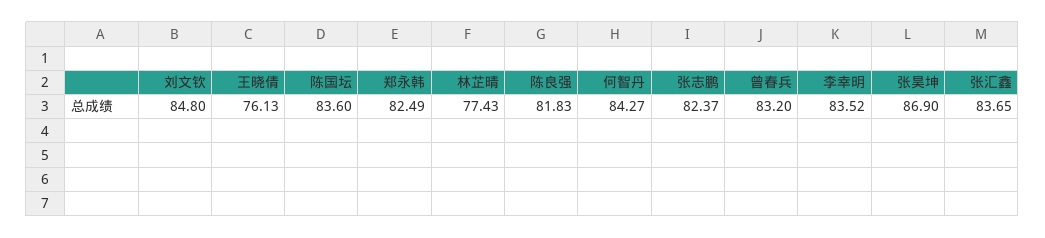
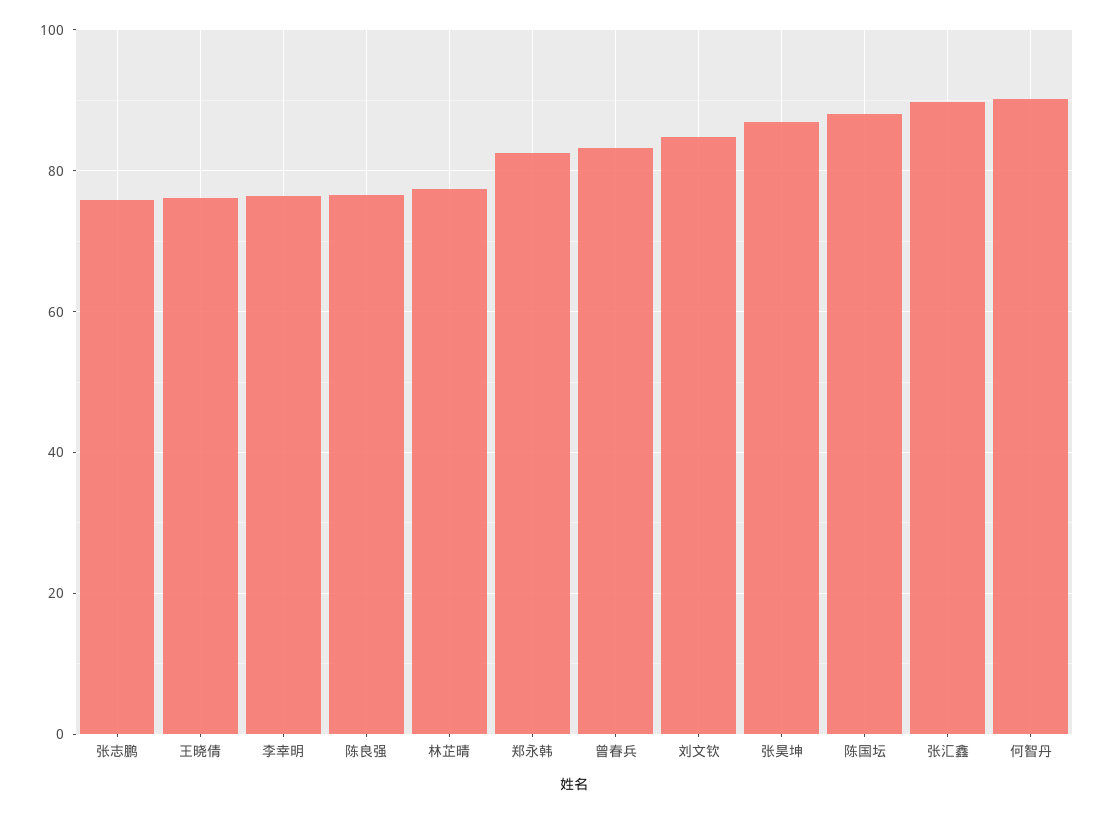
  {
    "刘文钦": 84.8,
    "王晓倩": 76.13,
-   "陈国坛": 83.6,
+   "陈国坛": 88,
    "郑永韩": 82.49,
    "林芷晴": 77.43,
-   "陈良强": 81.83,
+   "陈良强": 76,
-   "何智丹": 84.27,
+   "何智丹": 90,
-   "张志鹏": 82.37,
+   "张志鹏": 76,
    "曾春兵": 83.2,
-   "李幸明": 83.52,
+   "李幸明": 76,
    "张昊坤": 86.9,
-   "张汇鑫": 83.65
+   "张汇鑫": 90
  }

